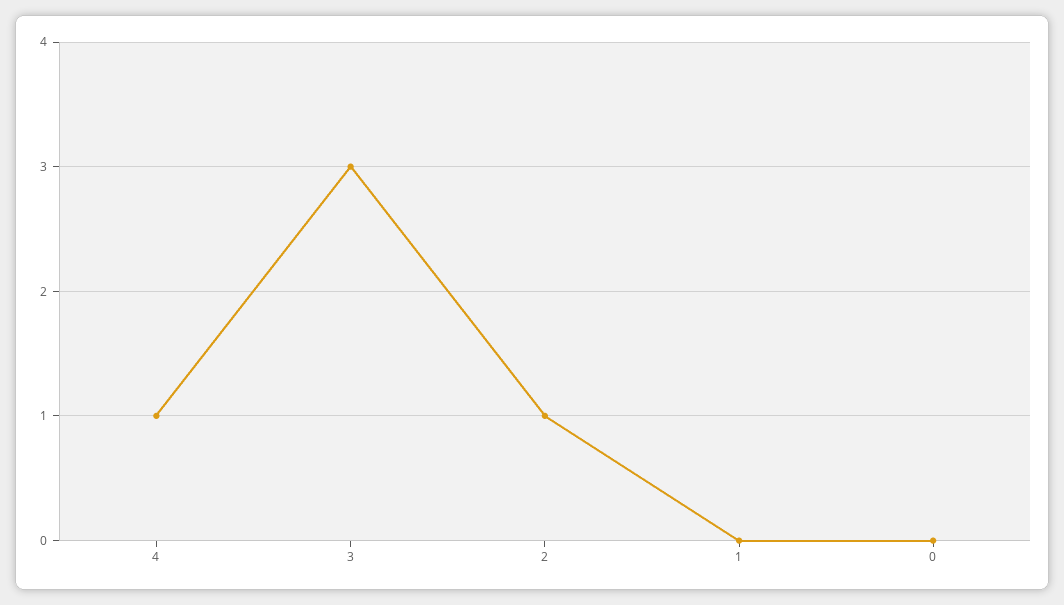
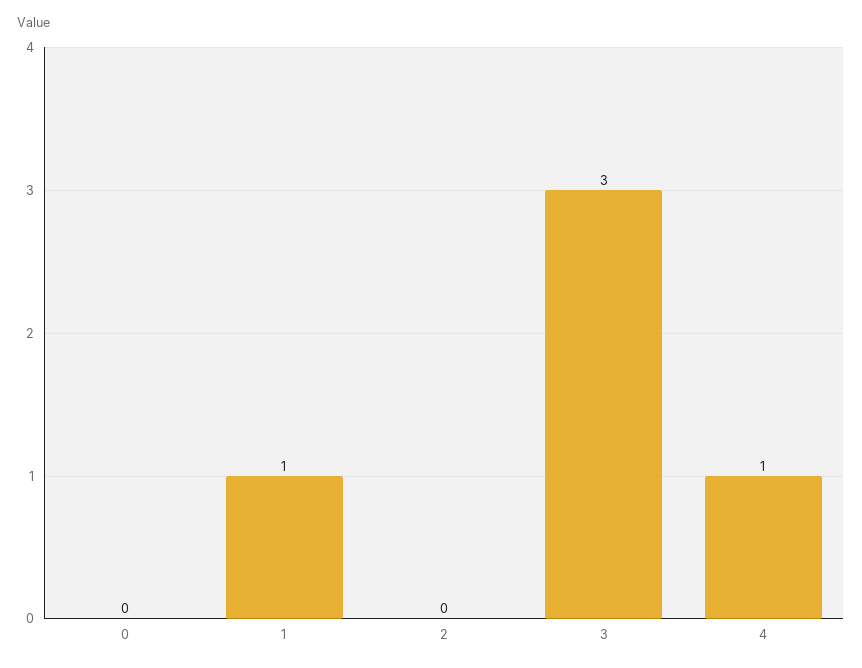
  {
    "4": 1,
    "3": 3,
-   "2": 1,
+   "2": 0,
-   "1": 0,
+   "1": 1,
    "0": 0
  }

